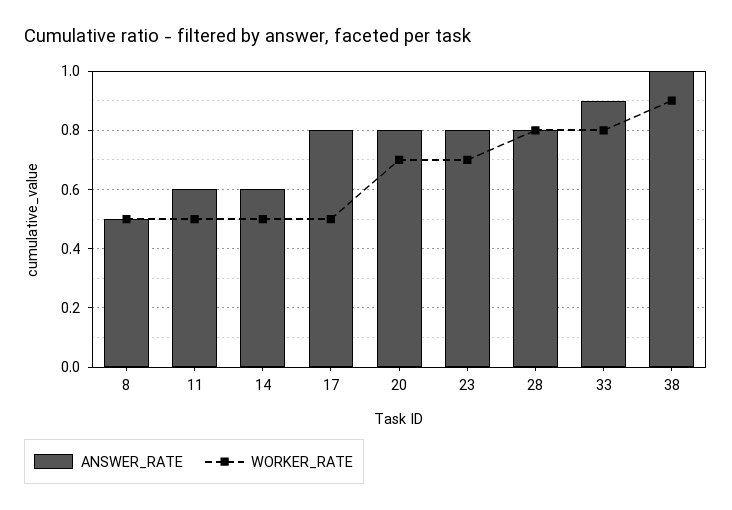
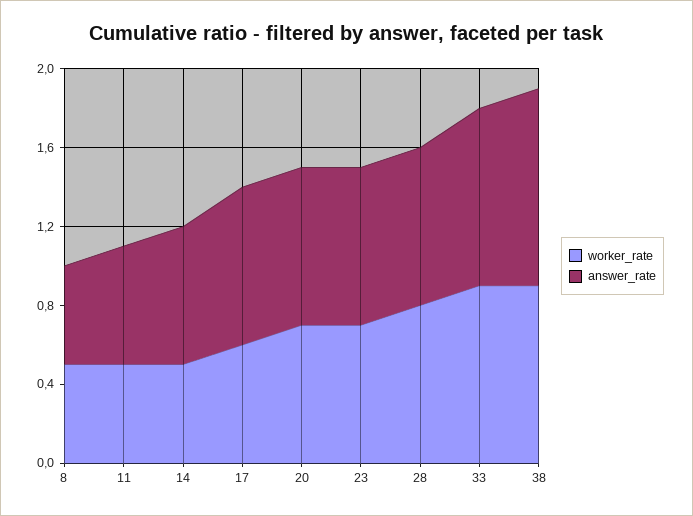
  {
    "ANSWER_RATE": {
      "8": 0.5,
      "11": 0.6,
-     "14": 0.6,
+     "14": 0.7,
      "17": 0.8,
      "20": 0.8,
      "23": 0.8,
      "28": 0.8,
      "33": 0.9,
      "38": 1
    },
    "WORKER_RATE": {
      "8": 0.5,
      "11": 0.5,
      "14": 0.5,
-     "17": 0.5,
+     "17": 0.6,
      "20": 0.7,
      "23": 0.7,
      "28": 0.8,
-     "33": 0.8,
+     "33": 0.9,
      "38": 0.9
    }
  }

